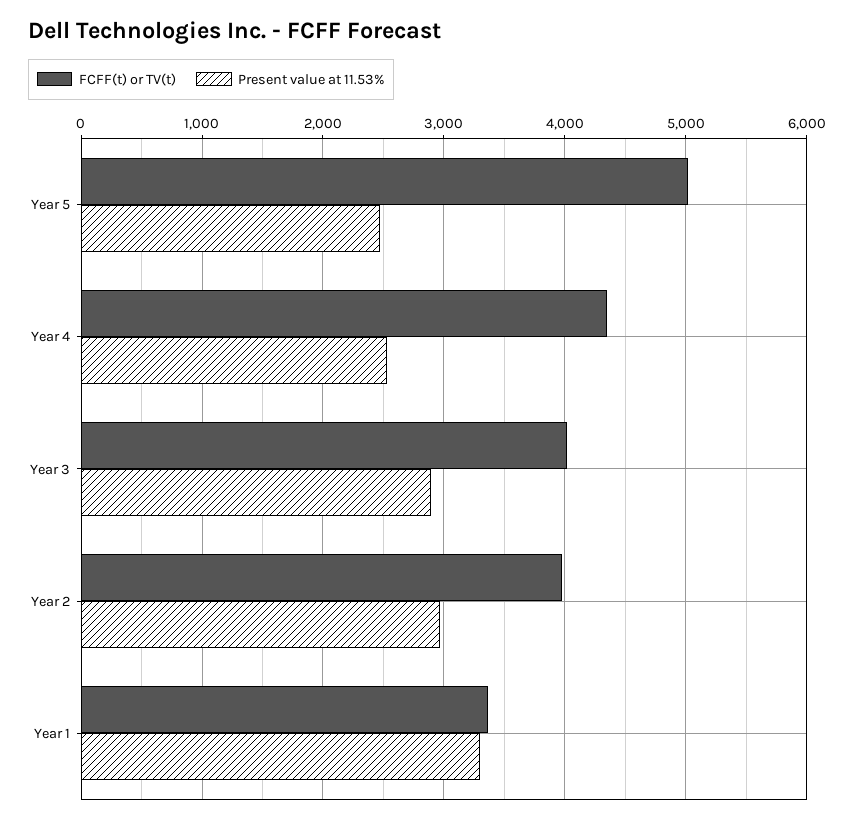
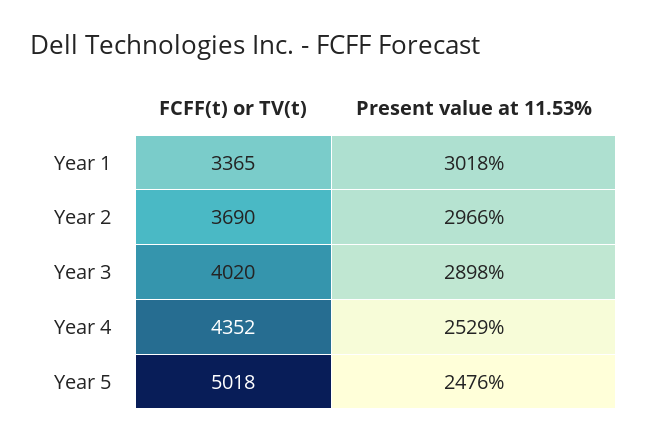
  {
    "FCFF(t) or TV(t)": {
      "Year 5": 5018,
      "Year 4": 4352,
      "Year 3": 4020,
-     "Year 2": 4000,
+     "Year 2": 3690,
      "Year 1": 3365
    },
    "Present value at 11.53%": {
      "Year 5": 2476,
      "Year 4": 2529,
      "Year 3": 2898,
      "Year 2": 2966,
-     "Year 1": 3300
+     "Year 1": 3018
    }
  }

